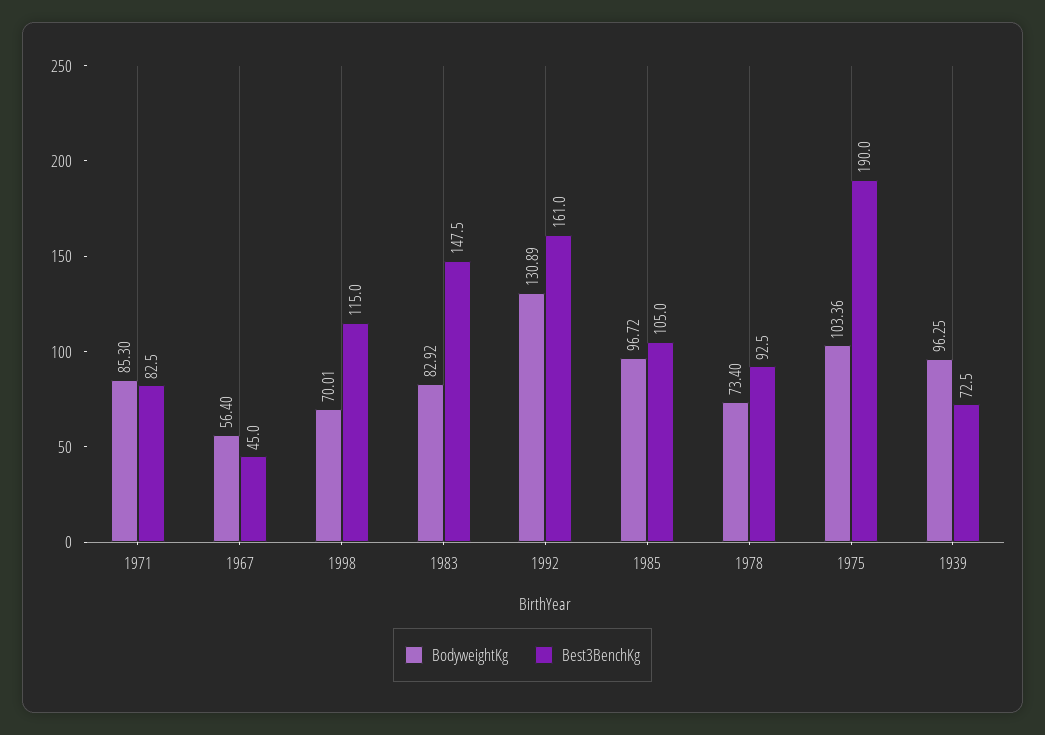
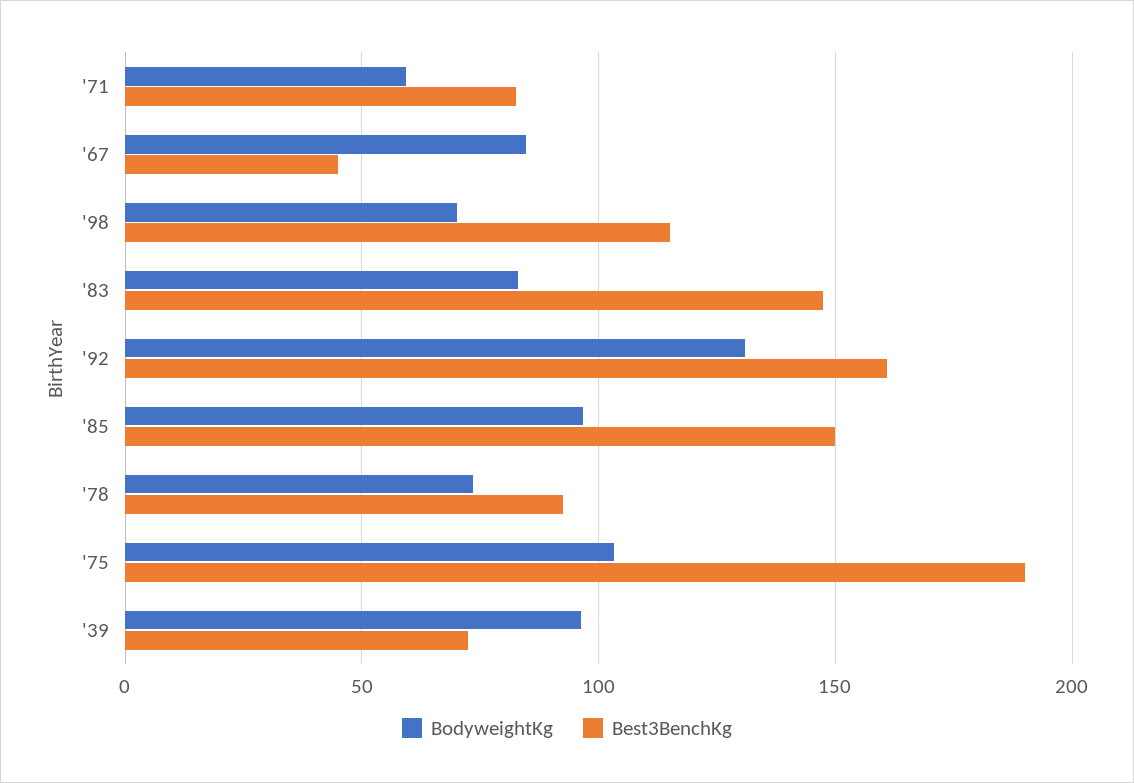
  {
    "BodyweightKg": {
-     "1971": 85.3,
+     "1971": 60,
-     "1967": 56.4,
+     "1967": 85,
      "1998": 70.01,
      "1983": 82.92,
      "1992": 130.89,
      "1985": 96.72,
      "1978": 73.4,
      "1975": 103.36,
      "1939": 96.25
    },
    "Best3BenchKg": {
      "1971": 82.5,
      "1967": 45,
      "1998": 115,
      "1983": 147.5,
      "1992": 161,
-     "1985": 105,
+     "1985": 150,
      "1978": 92.5,
      "1975": 190,
      "1939": 72.5
    }
  }

